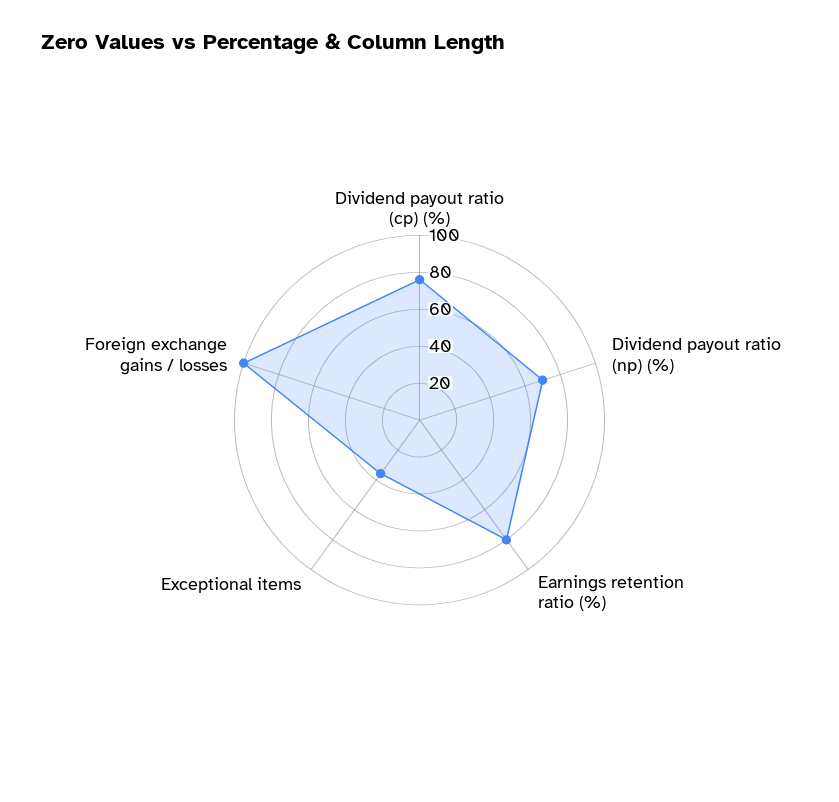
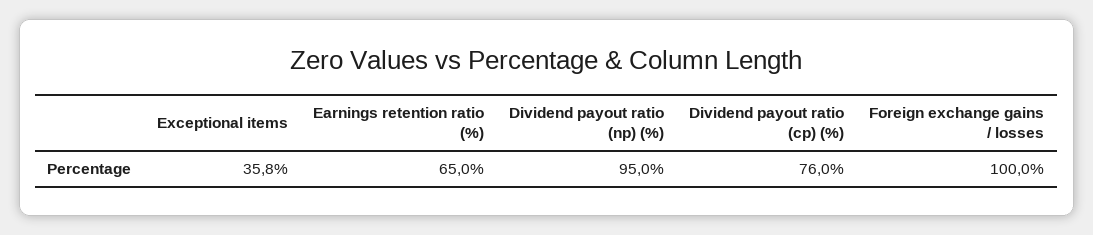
  {
    "Dividend payout ratio (cp) (%)": 76,
-   "Dividend payout ratio (np) (%)": 70,
+   "Dividend payout ratio (np) (%)": 95,
-   "Earnings retention ratio (%)": 80,
+   "Earnings retention ratio (%)": 65,
    "Exceptional items": 35.8,
    "Foreign exchange gains / losses": 100
  }

